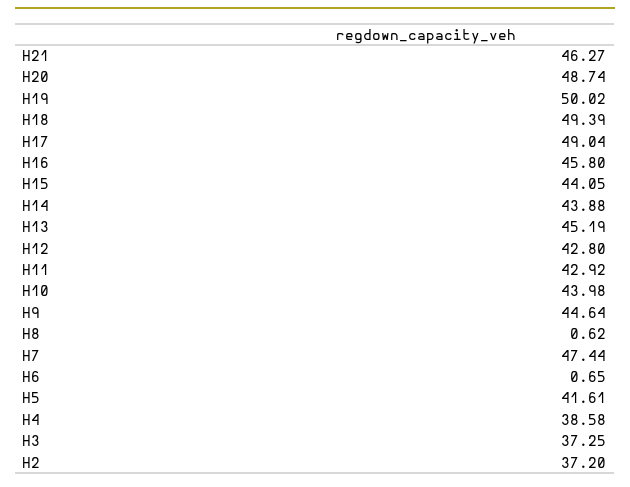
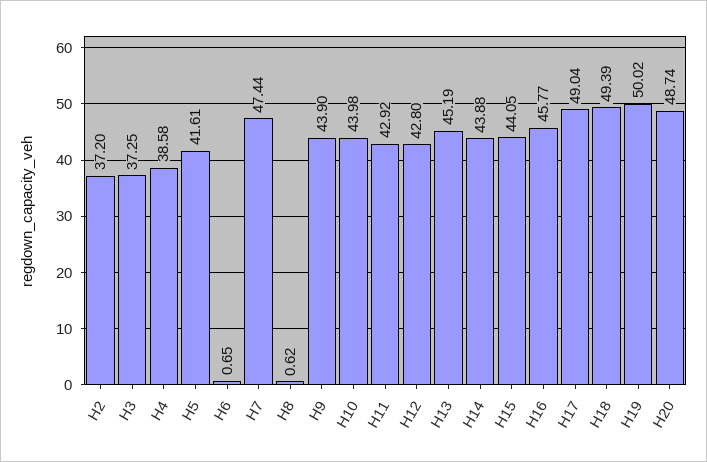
  {
-   "H21": 46.27,
    "H20": 48.74,
    "H19": 50.02,
    "H18": 49.39,
    "H17": 49.04,
-   "H16": 45.8,
+   "H16": 45.77,
    "H15": 44.05,
    "H14": 43.88,
    "H13": 45.19,
    "H12": 42.8,
    "H11": 42.92,
    "H10": 43.98,
-   "H9": 44.64,
+   "H9": 43.9,
    "H8": 0.62,
    "H7": 47.44,
    "H6": 0.65,
    "H5": 41.61,
    "H4": 38.58,
    "H3": 37.25,
    "H2": 37.2
  }

